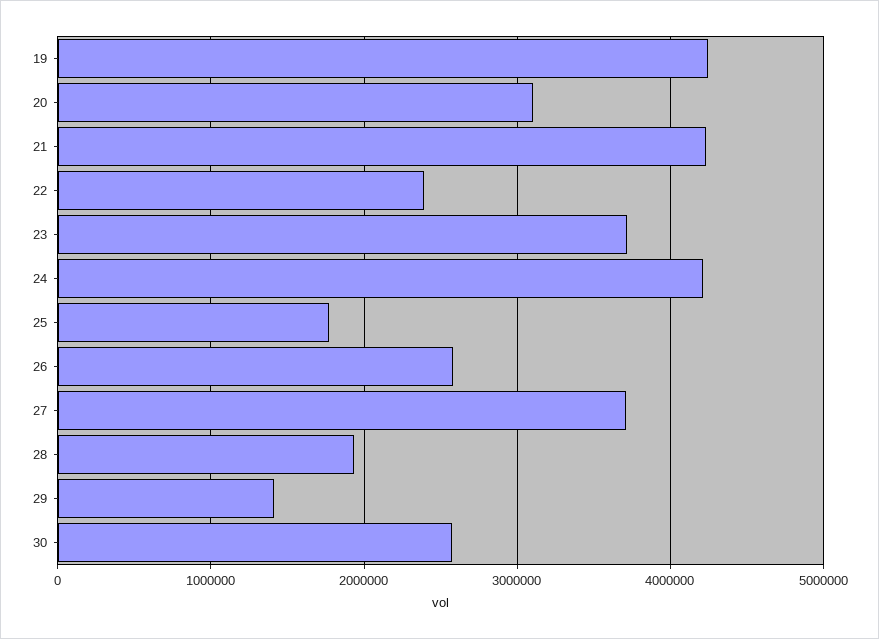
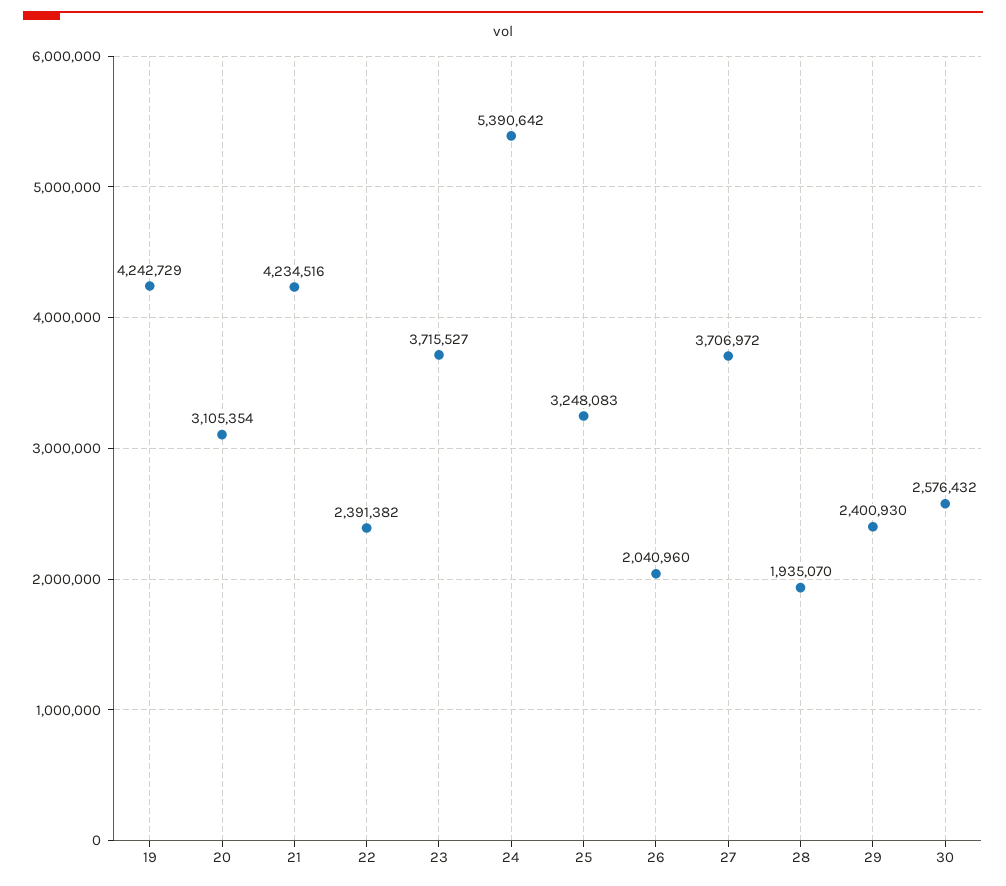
  {
    "19": 4242729,
    "20": 3105354,
    "21": 4234516,
    "22": 2391382,
    "23": 3715527,
-   "24": 4200000,
+   "24": 5390642,
-   "25": 1800000,
+   "25": 3248083,
-   "26": 2600000,
+   "26": 2040960,
    "27": 3706972,
    "28": 1935070,
-   "29": 1400000,
+   "29": 2400930,
    "30": 2576432
  }

